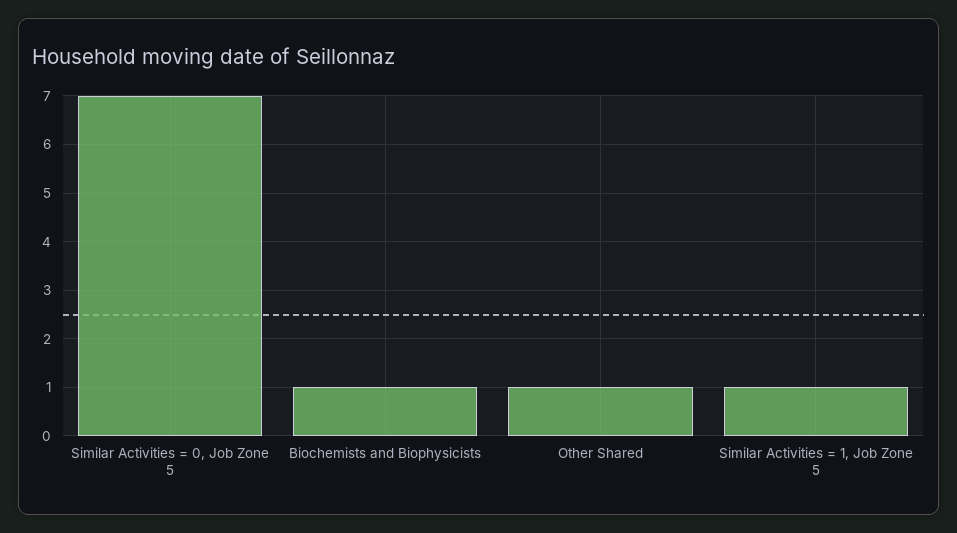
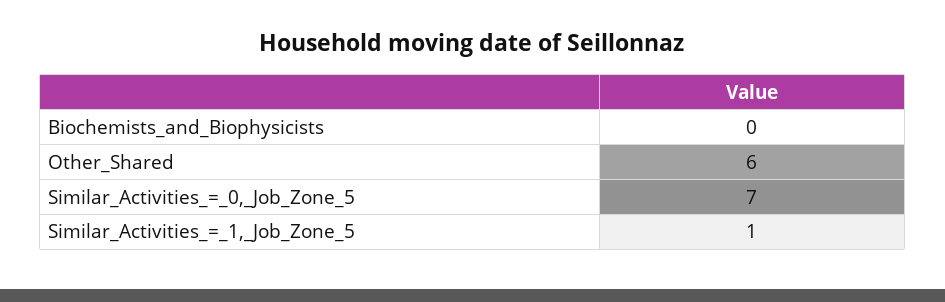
  {
    "Similar Activities = 0, Job Zone 5": 7,
-   "Biochemists and Biophysicists": 1,
+   "Biochemists and Biophysicists": 0,
-   "Other Shared": 1,
+   "Other Shared": 6,
    "Similar Activities = 1, Job Zone 5": 1
  }

